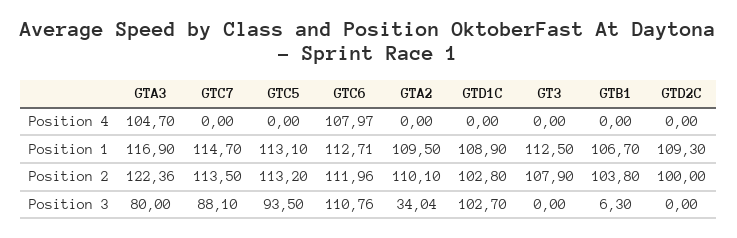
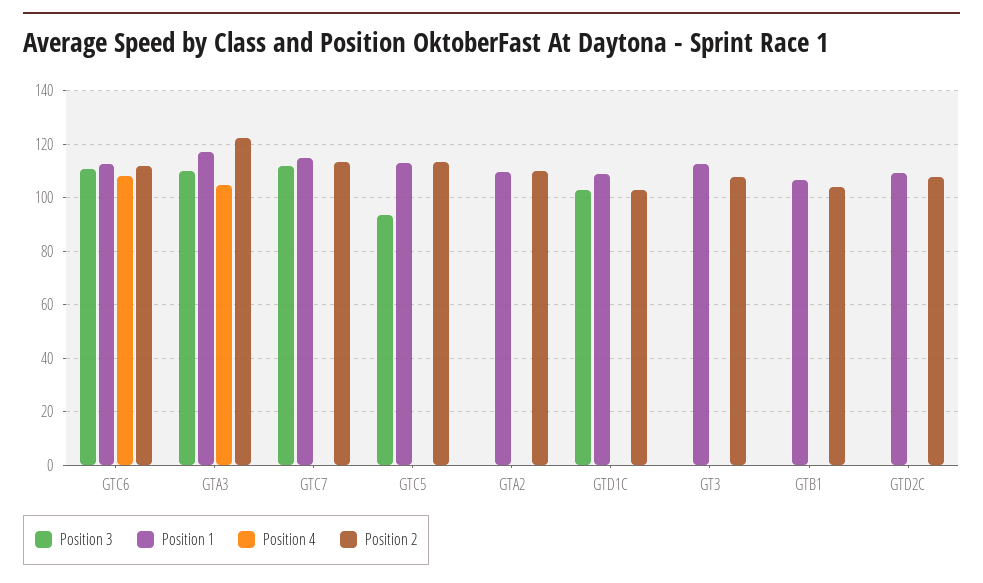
  {
    "Position 4": {
      "GTA3": 104.7,
      "GTC7": 0,
      "GTC5": 0,
      "GTC6": 107.97,
      "GTA2": 0,
      "GTD1C": 0,
      "GT3": 0,
      "GTB1": 0,
      "GTD2C": 0
    },
    "Position 1": {
      "GTA3": 116.9,
      "GTC7": 114.7,
      "GTC5": 113.1,
      "GTC6": 112.71,
      "GTA2": 109.5,
      "GTD1C": 108.9,
      "GT3": 112.5,
      "GTB1": 106.7,
      "GTD2C": 109.3
    },
    "Position 2": {
      "GTA3": 122.36,
      "GTC7": 113.5,
      "GTC5": 113.2,
      "GTC6": 111.96,
      "GTA2": 110.1,
      "GTD1C": 102.8,
      "GT3": 107.9,
      "GTB1": 103.8,
-     "GTD2C": 100
+     "GTD2C": 107.5
    },
    "Position 3": {
-     "GTA3": 80,
+     "GTA3": 110,
-     "GTC7": 88.1,
+     "GTC7": 112.5,
      "GTC5": 93.5,
      "GTC6": 110.76,
-     "GTA2": 34.04,
+     "GTA2": 0,
      "GTD1C": 102.7,
      "GT3": 0,
-     "GTB1": 6.3,
+     "GTB1": 0,
      "GTD2C": 0
    }
  }

